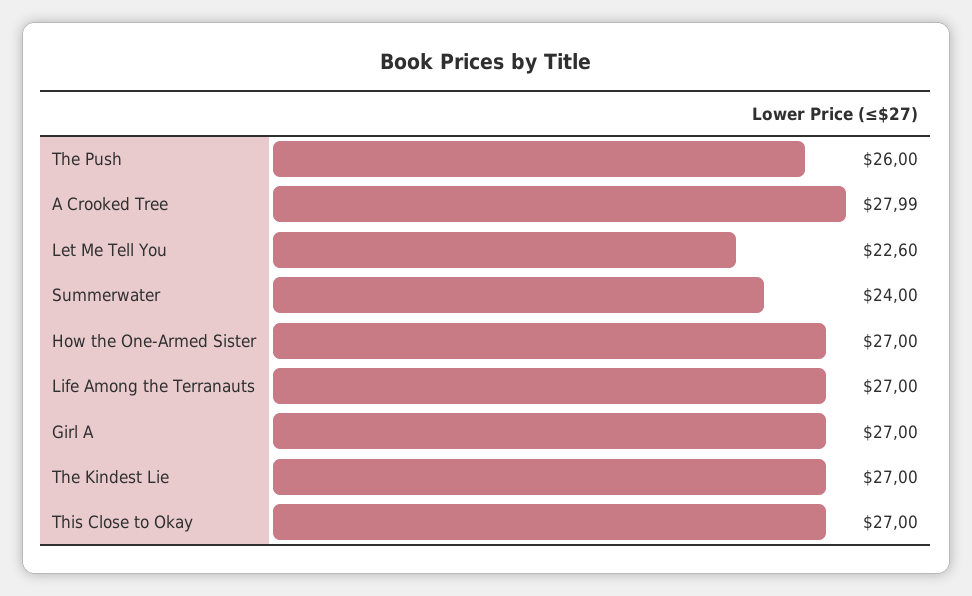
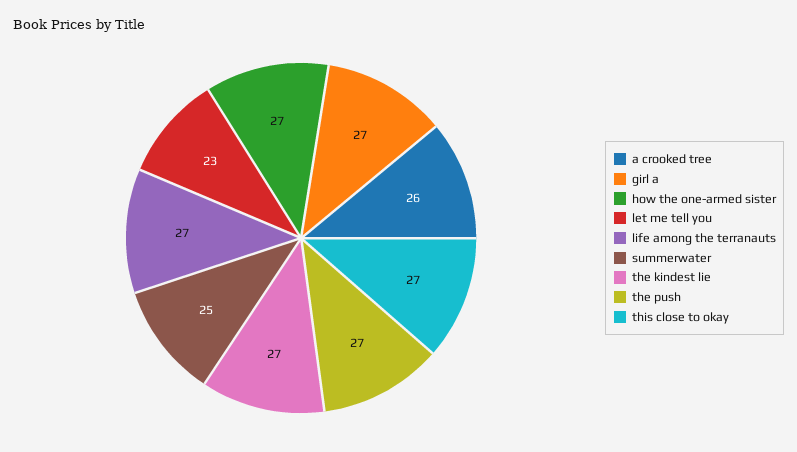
  {
-   "The Push": 26,
+   "The Push": 27,
-   "A Crooked Tree": 27.99,
+   "A Crooked Tree": 26,
-   "Let Me Tell You": 22.6,
+   "Let Me Tell You": 23,
-   "Summerwater": 24,
+   "Summerwater": 25,
    "How the One-Armed Sister": 27,
    "Life Among the Terranauts": 27,
    "Girl A": 27,
    "The Kindest Lie": 27,
    "This Close to Okay": 27
  }

